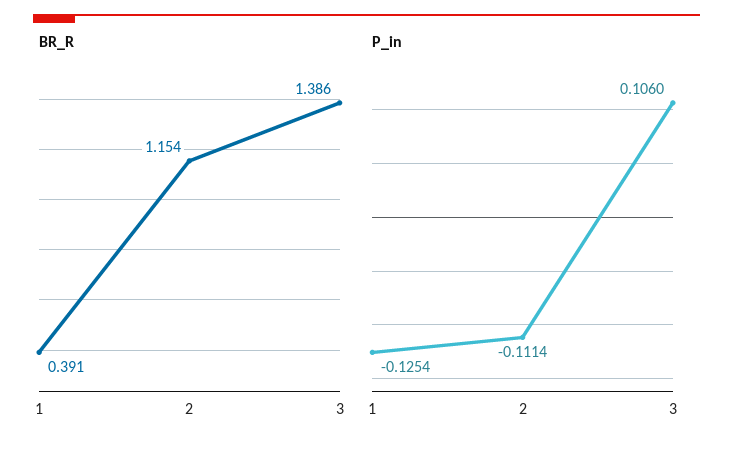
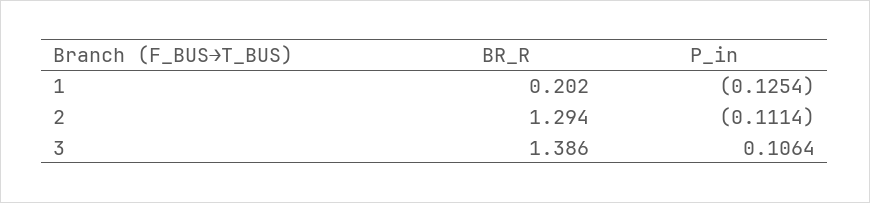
  {
    "BR_R": {
-     "1": 0.391,
+     "1": 0.202,
-     "2": 1.154,
+     "2": 1.294,
      "3": 1.386
    },
    "P_in": {
      "1": -0.1254,
      "2": -0.1114,
-     "3": 0.106
+     "3": 0.1064
    }
  }

